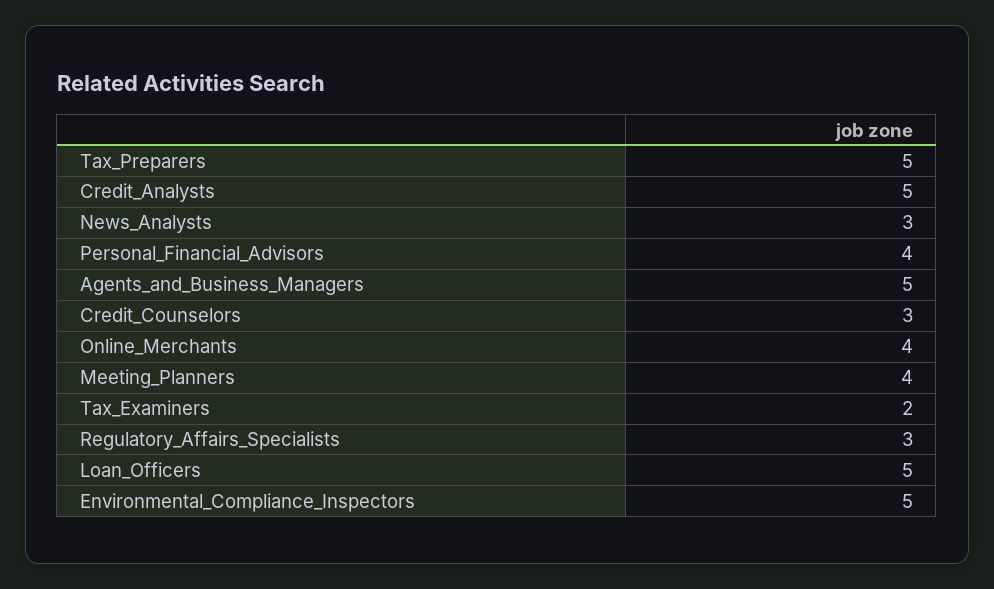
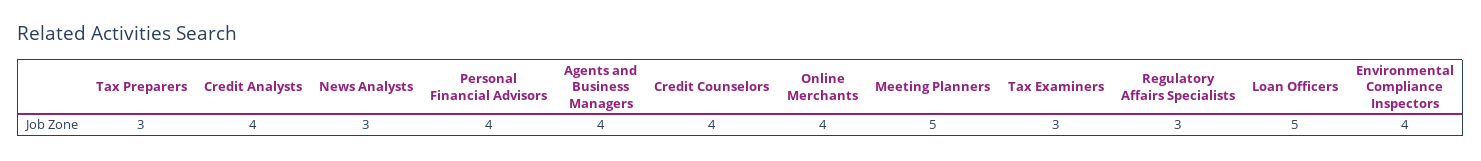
  {
-   "Tax_Preparers": 5,
+   "Tax_Preparers": 3,
-   "Credit_Analysts": 5,
+   "Credit_Analysts": 4,
    "News_Analysts": 3,
    "Personal_Financial_Advisors": 4,
-   "Agents_and_Business_Managers": 5,
+   "Agents_and_Business_Managers": 4,
-   "Credit_Counselors": 3,
+   "Credit_Counselors": 4,
    "Online_Merchants": 4,
-   "Meeting_Planners": 4,
+   "Meeting_Planners": 5,
-   "Tax_Examiners": 2,
+   "Tax_Examiners": 3,
    "Regulatory_Affairs_Specialists": 3,
    "Loan_Officers": 5,
-   "Environmental_Compliance_Inspectors": 5
+   "Environmental_Compliance_Inspectors": 4
  }

